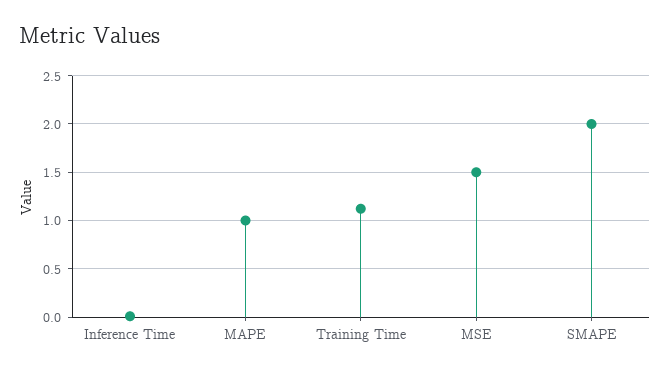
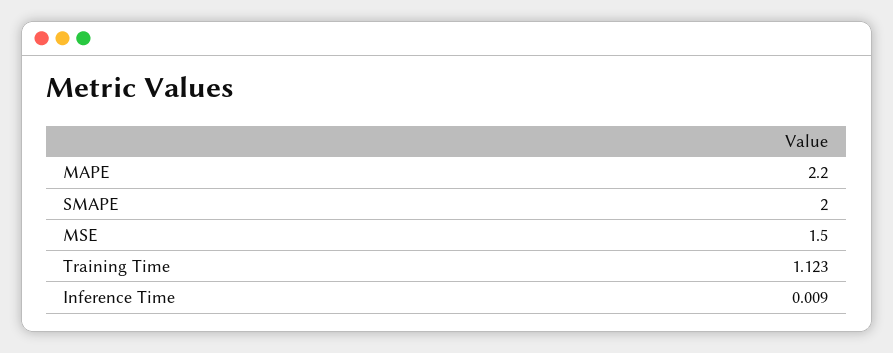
  {
    "Inference Time": 0.009,
-   "MAPE": 1,
+   "MAPE": 2.2,
    "Training Time": 1.123,
    "MSE": 1.5,
    "SMAPE": 2
  }

